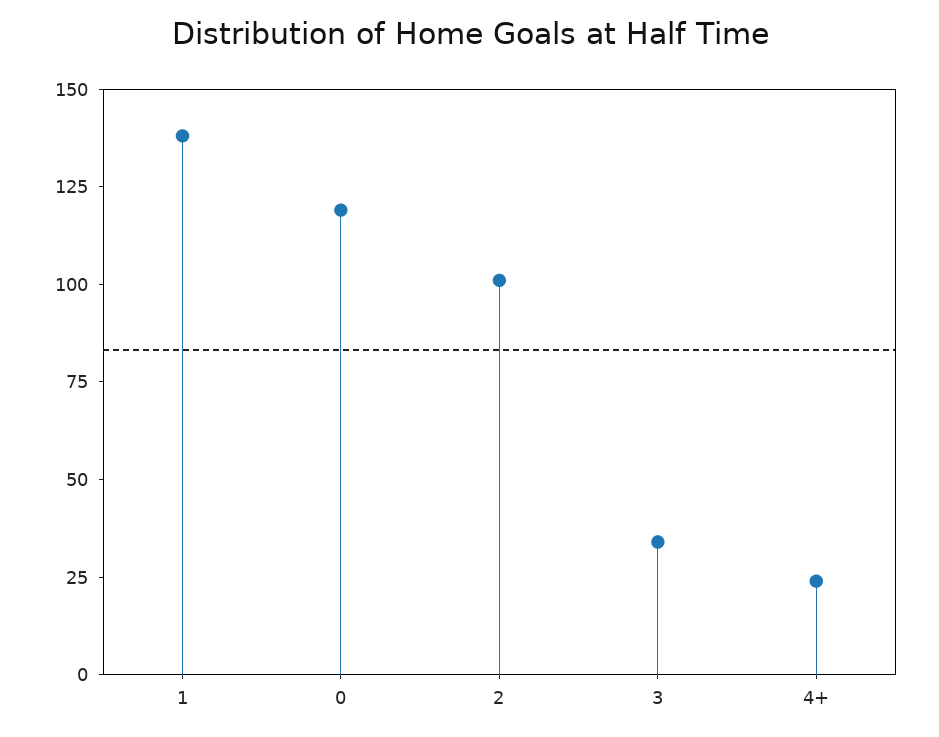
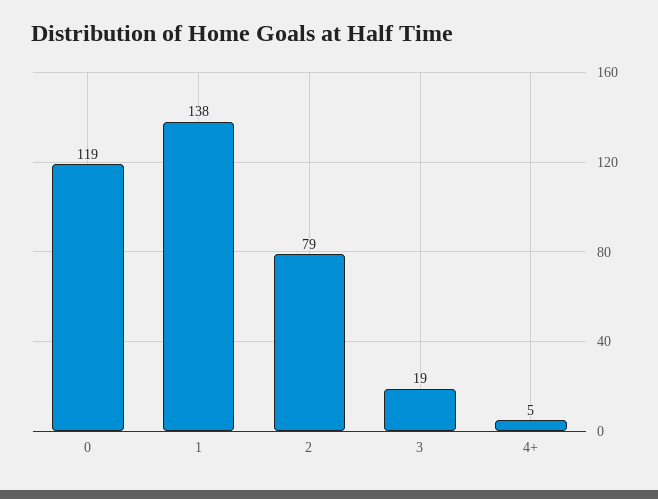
  {
    "1": 138,
    "0": 119,
-   "2": 100,
+   "2": 79,
-   "3": 35,
+   "3": 19,
-   "4+": 25
+   "4+": 5
  }

